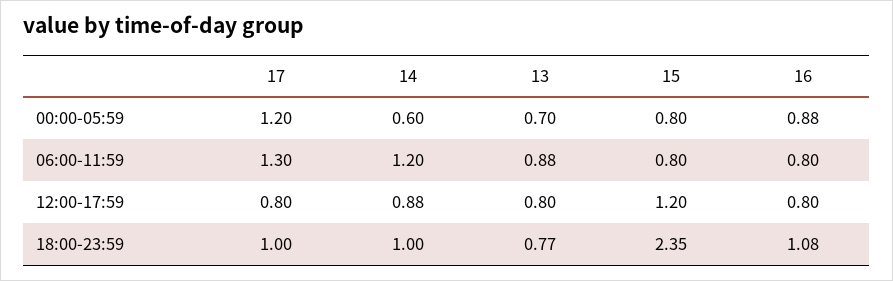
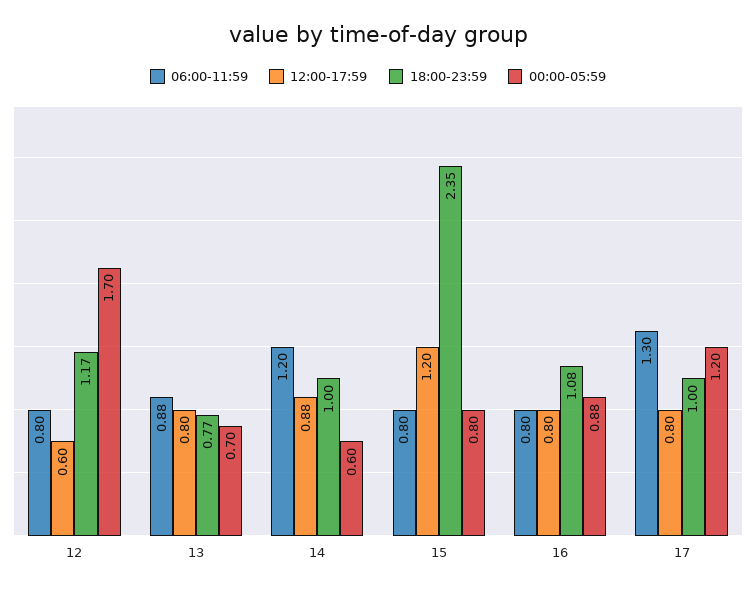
  {
    "00:00-05:59": {
      "17": 1.2,
      "14": 0.6,
      "13": 0.7,
      "15": 0.8,
-     "16": 0.88
+     "16": 0.88,
+     "12": 1.7
    },
    "06:00-11:59": {
      "17": 1.3,
      "14": 1.2,
      "13": 0.88,
      "15": 0.8,
-     "16": 0.8
+     "16": 0.8,
+     "12": 0.8
    },
    "12:00-17:59": {
      "17": 0.8,
      "14": 0.88,
      "13": 0.8,
      "15": 1.2,
-     "16": 0.8
+     "16": 0.8,
+     "12": 0.6
    },
    "18:00-23:59": {
      "17": 1,
      "14": 1,
      "13": 0.77,
      "15": 2.35,
-     "16": 1.08
+     "16": 1.08,
+     "12": 1.17
    }
  }

